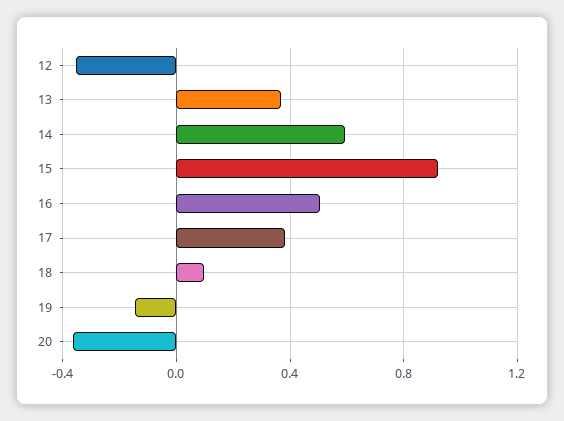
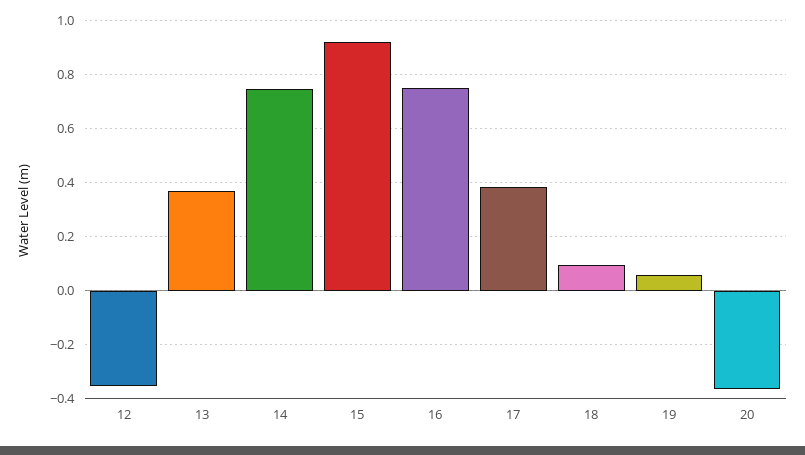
  {
    "12": -0.35,
    "13": 0.375,
-   "14": 0.6,
+   "14": 0.75,
    "15": 0.925,
-   "16": 0.5,
+   "16": 0.75,
    "17": 0.375,
    "18": 0.1,
-   "19": -0.15,
+   "19": 0.05,
    "20": -0.375
  }

